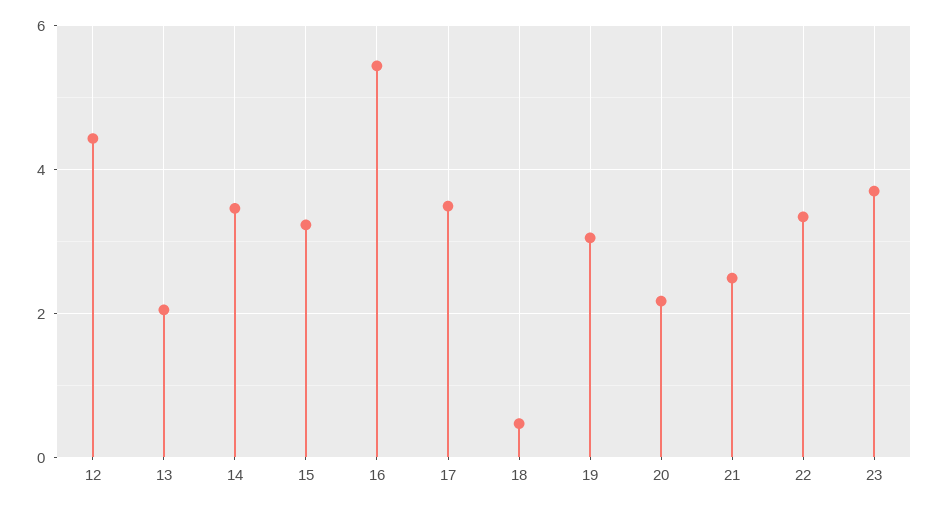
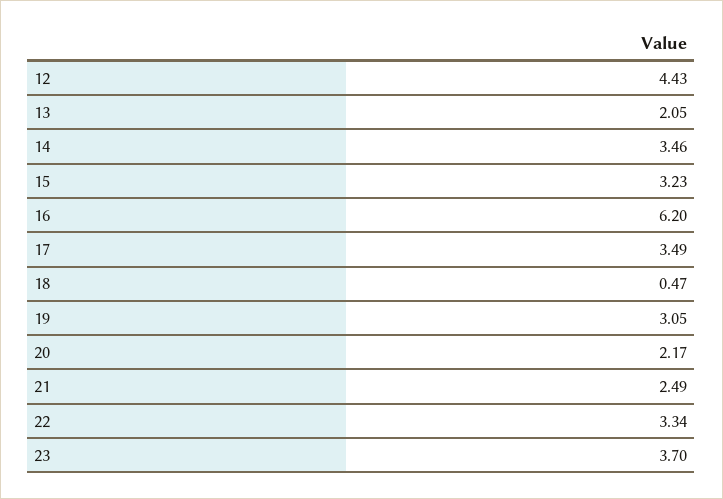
  {
    "12": 4.43,
    "13": 2.05,
    "14": 3.46,
    "15": 3.23,
-   "16": 5.4,
+   "16": 6.2,
    "17": 3.49,
    "18": 0.47,
    "19": 3.05,
    "20": 2.17,
    "21": 2.49,
    "22": 3.34,
    "23": 3.7
  }

